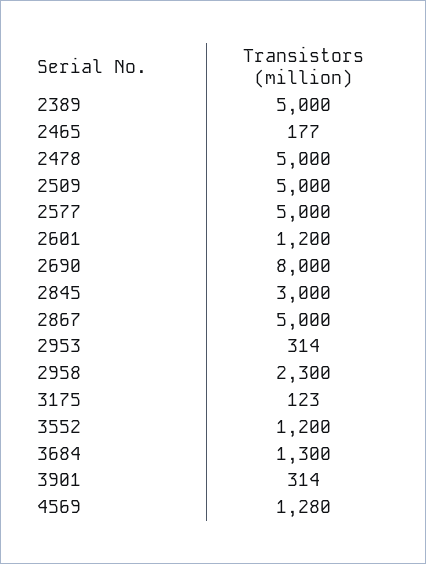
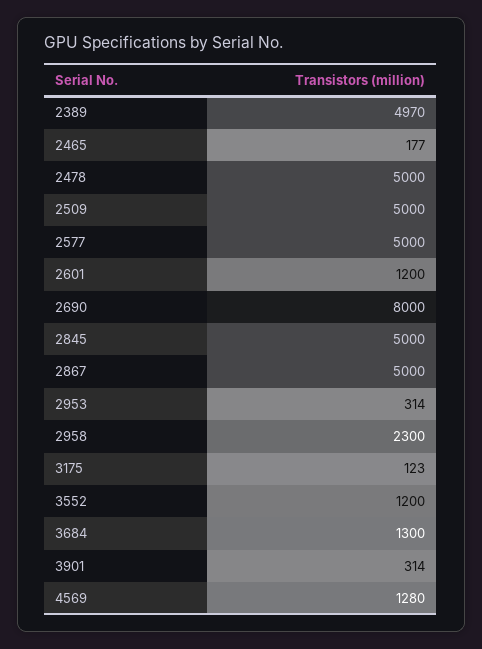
  {
-   "2389": 5000,
+   "2389": 4970,
    "2465": 177,
    "2478": 5000,
    "2509": 5000,
    "2577": 5000,
    "2601": 1200,
    "2690": 8000,
-   "2845": 3000,
+   "2845": 5000,
    "2867": 5000,
    "2953": 314,
    "2958": 2300,
    "3175": 123,
    "3552": 1200,
    "3684": 1300,
    "3901": 314,
    "4569": 1280
  }

